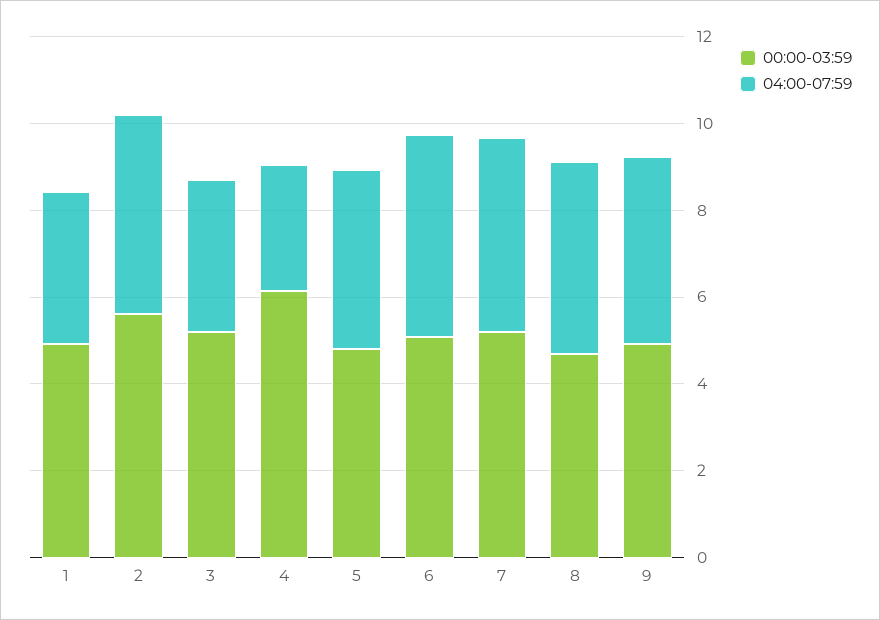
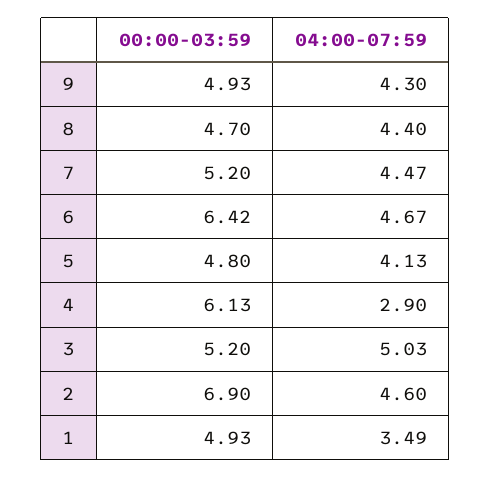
  {
    "00:00-03:59": {
      "1": 4.93,
-     "2": 5.5,
+     "2": 6.9,
      "3": 5.2,
      "4": 6.13,
      "5": 4.8,
-     "6": 5,
+     "6": 6.42,
      "7": 5.2,
      "8": 4.7,
      "9": 4.93
    },
    "04:00-07:59": {
      "1": 3.49,
      "2": 4.6,
-     "3": 3.5,
+     "3": 5.03,
      "4": 2.9,
      "5": 4.13,
      "6": 4.67,
      "7": 4.47,
      "8": 4.4,
      "9": 4.3
    }
  }

